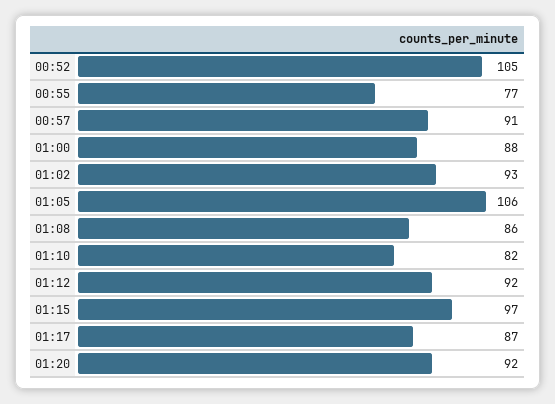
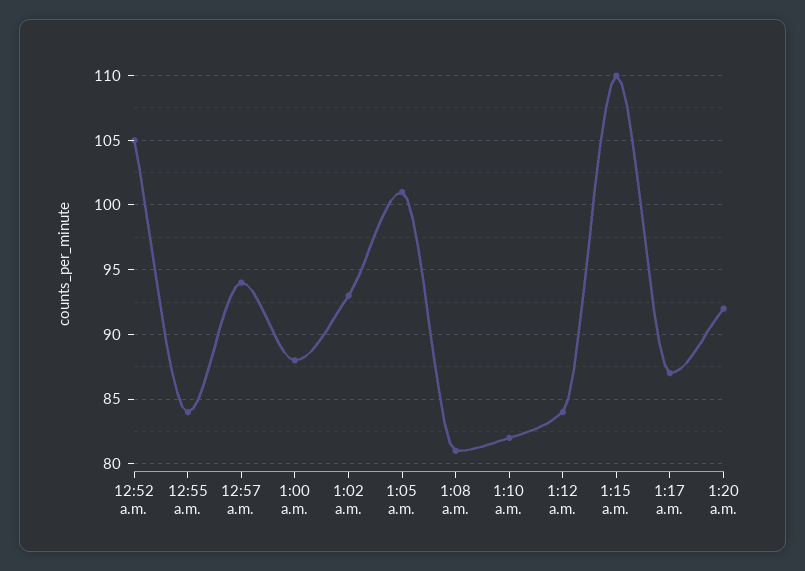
  {
    "00:52": 105,
-   "00:55": 77,
+   "00:55": 84,
-   "00:57": 91,
+   "00:57": 94,
    "01:00": 88,
    "01:02": 93,
-   "01:05": 106,
+   "01:05": 101,
-   "01:08": 86,
+   "01:08": 81,
    "01:10": 82,
-   "01:12": 92,
+   "01:12": 84,
-   "01:15": 97,
+   "01:15": 110,
    "01:17": 87,
    "01:20": 92
  }

